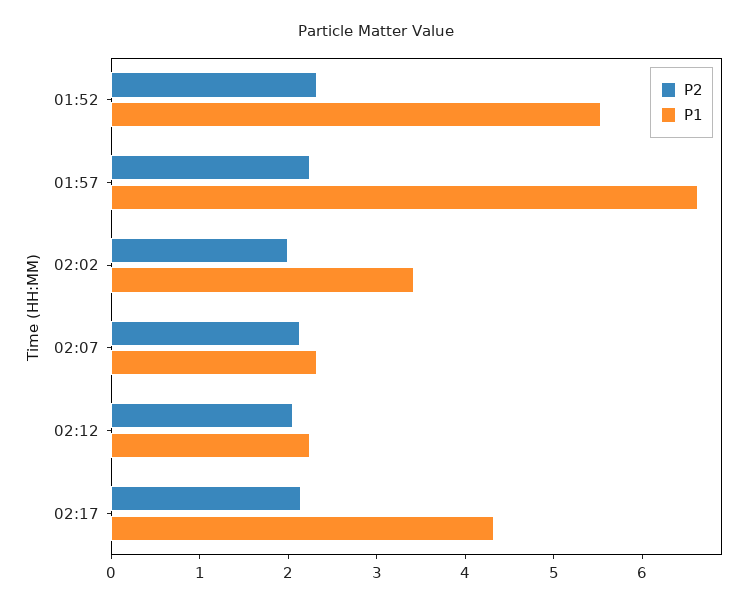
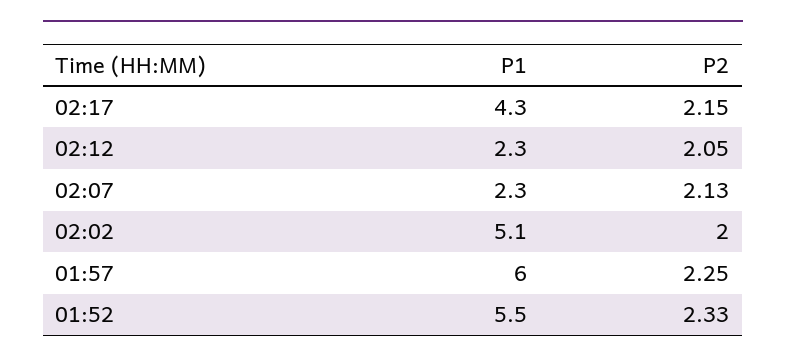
  {
    "P2": {
      "01:52": 2.33,
      "01:57": 2.25,
      "02:02": 2,
      "02:07": 2.13,
      "02:12": 2.05,
      "02:17": 2.15
    },
    "P1": {
      "01:52": 5.5,
-     "01:57": 6.6,
+     "01:57": 6,
-     "02:02": 3.4,
+     "02:02": 5.1,
      "02:07": 2.3,
      "02:12": 2.3,
      "02:17": 4.3
    }
  }

